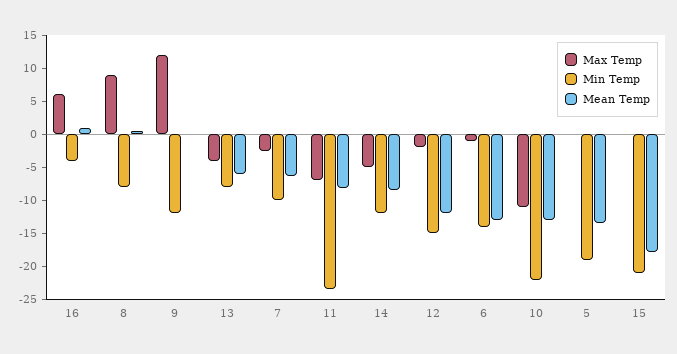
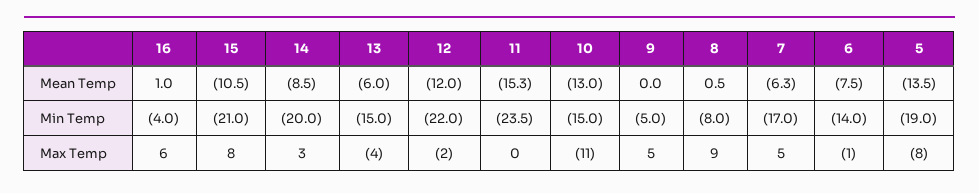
  {
    "Max Temp": {
      "16": 6,
      "8": 9,
-     "9": 12.5,
+     "9": 5,
      "13": -4,
-     "7": -2.5,
+     "7": 5,
-     "11": -7.5,
+     "11": 0,
-     "14": -5,
+     "14": 3,
      "12": -2,
      "6": -1,
      "10": -11,
-     "5": 0,
+     "5": -8,
-     "15": 0
+     "15": 8
    },
    "Min Temp": {
      "16": -4,
      "8": -8,
-     "9": -12.5,
+     "9": -5,
-     "13": -7.5,
+     "13": -15,
-     "7": -10,
+     "7": -17,
      "11": -23.5,
-     "14": -12.5,
+     "14": -20,
-     "12": -15,
+     "12": -22,
      "6": -14,
-     "10": -22.5,
+     "10": -15,
      "5": -19,
      "15": -21
    },
    "Mean Temp": {
      "16": 1,
      "8": 0.5,
      "9": 0,
      "13": -6,
      "7": -6.3,
-     "11": -7.5,
+     "11": -15.3,
      "14": -8.5,
      "12": -12,
-     "6": -12.5,
+     "6": -7.5,
      "10": -13,
      "5": -13.5,
-     "15": -17.5
+     "15": -10.5
    }
  }

